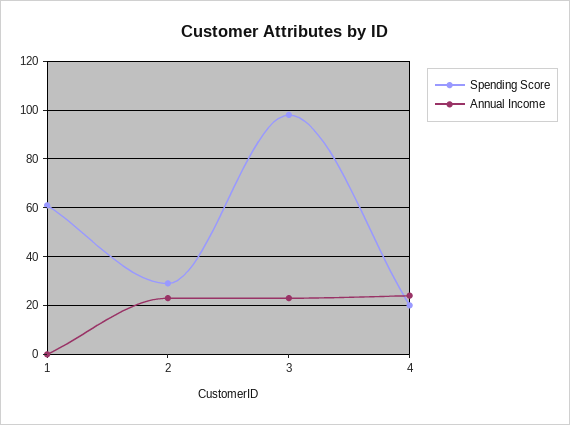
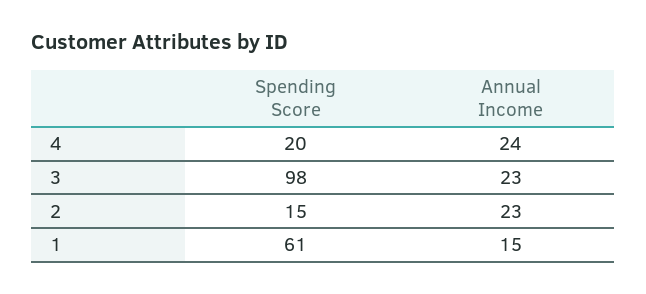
  {
    "Spending Score": {
      "1": 61,
-     "2": 30,
+     "2": 15,
      "3": 98,
      "4": 20
    },
    "Annual Income": {
-     "1": 0,
+     "1": 15,
      "2": 23,
      "3": 23,
      "4": 24
    }
  }

